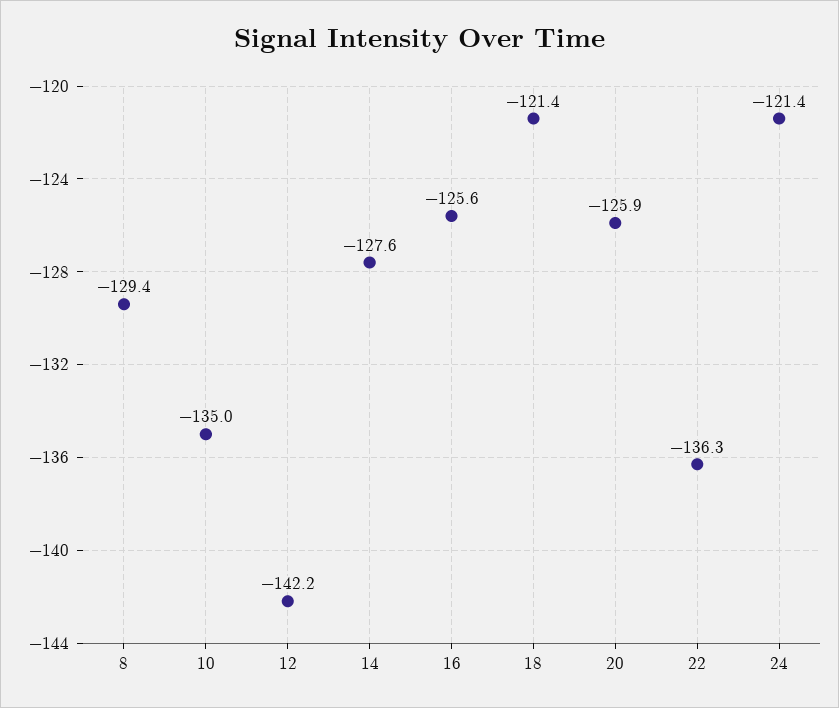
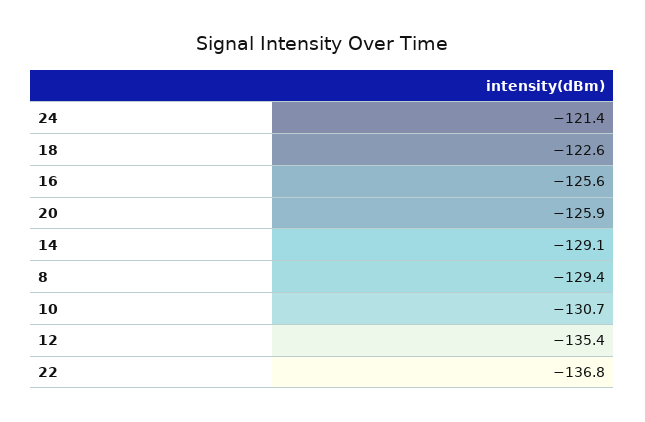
  {
    "8": -129.4,
-   "10": -135,
+   "10": -130.7,
-   "12": -142.2,
+   "12": -135.4,
-   "14": -127.6,
+   "14": -129.1,
    "16": -125.6,
-   "18": -121.4,
+   "18": -122.6,
    "20": -125.9,
-   "22": -136.3,
+   "22": -136.8,
    "24": -121.4
  }

